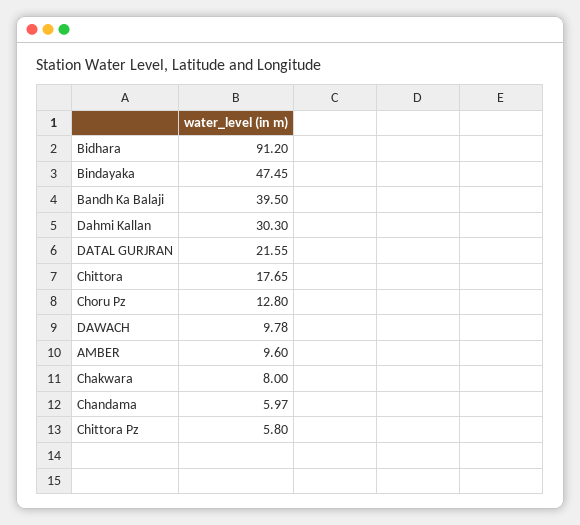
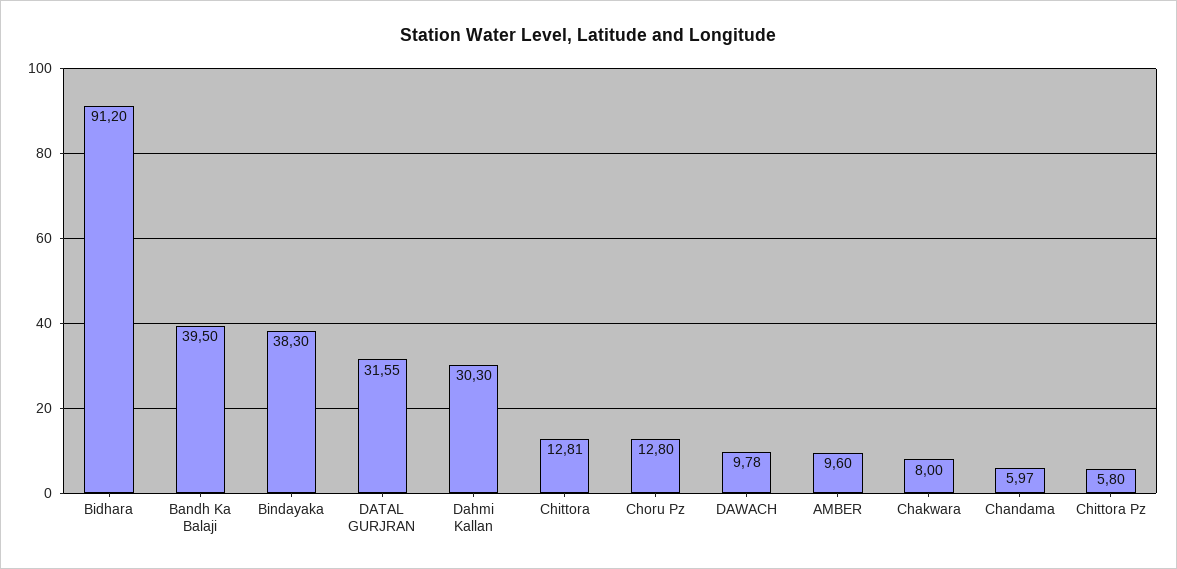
  {
    "Bidhara": 91.2,
-   "Bindayaka": 47.45,
+   "Bindayaka": 38.3,
    "Bandh Ka Balaji": 39.5,
    "Dahmi Kallan": 30.3,
-   "DATAL GURJRAN": 21.55,
+   "DATAL GURJRAN": 31.55,
-   "Chittora": 17.65,
+   "Chittora": 12.81,
    "Choru Pz": 12.8,
    "DAWACH": 9.78,
    "AMBER": 9.6,
    "Chakwara": 8,
    "Chandama": 5.97,
    "Chittora Pz": 5.8
  }

